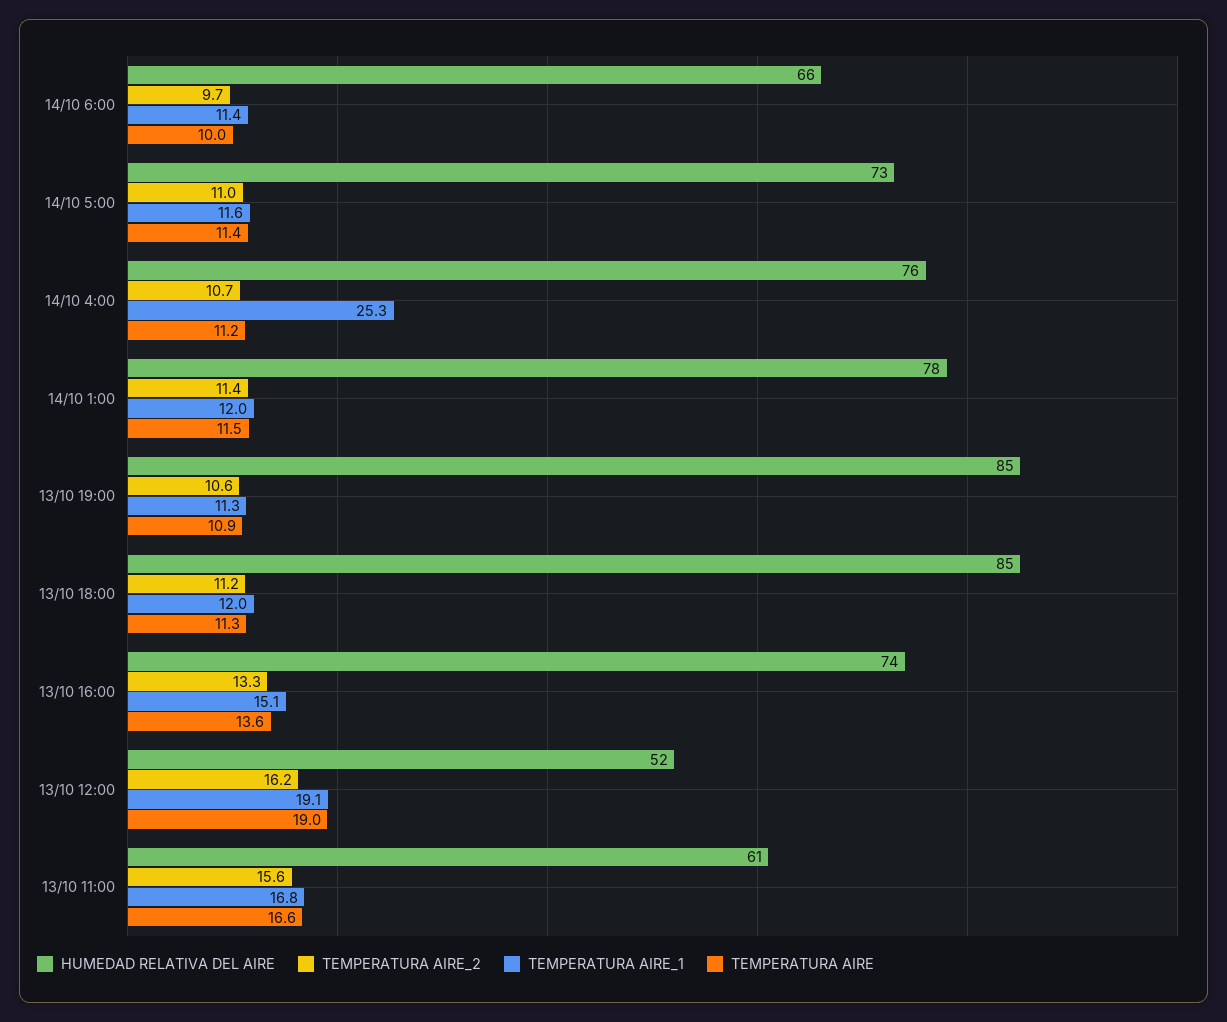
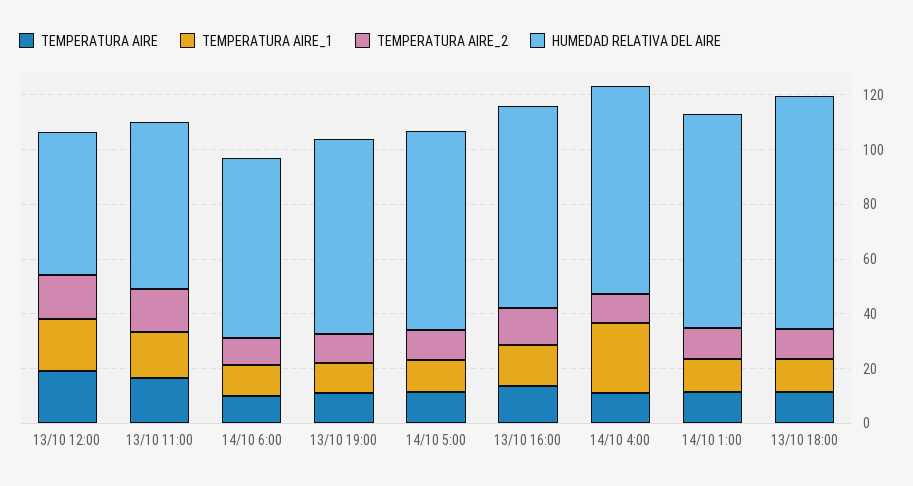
  {
    "HUMEDAD RELATIVA DEL AIRE": {
      "14/10 6:00": 66,
      "14/10 5:00": 73,
      "14/10 4:00": 76,
      "14/10 1:00": 78,
-     "13/10 19:00": 85,
+     "13/10 19:00": 70,
      "13/10 18:00": 85,
      "13/10 16:00": 74,
      "13/10 12:00": 52,
      "13/10 11:00": 61
    },
    "TEMPERATURA AIRE_2": {
      "14/10 6:00": 9.7,
      "14/10 5:00": 11,
      "14/10 4:00": 10.7,
      "14/10 1:00": 11.4,
      "13/10 19:00": 10.6,
      "13/10 18:00": 11.2,
      "13/10 16:00": 13.3,
      "13/10 12:00": 16.2,
      "13/10 11:00": 15.6
    },
    "TEMPERATURA AIRE_1": {
      "14/10 6:00": 11.4,
      "14/10 5:00": 11.6,
      "14/10 4:00": 25.3,
      "14/10 1:00": 12,
      "13/10 19:00": 11.3,
      "13/10 18:00": 12,
      "13/10 16:00": 15.1,
      "13/10 12:00": 19.1,
      "13/10 11:00": 16.8
    },
    "TEMPERATURA AIRE": {
      "14/10 6:00": 10,
      "14/10 5:00": 11.4,
      "14/10 4:00": 11.2,
      "14/10 1:00": 11.5,
      "13/10 19:00": 10.9,
      "13/10 18:00": 11.3,
      "13/10 16:00": 13.6,
      "13/10 12:00": 19,
      "13/10 11:00": 16.6
    }
  }

